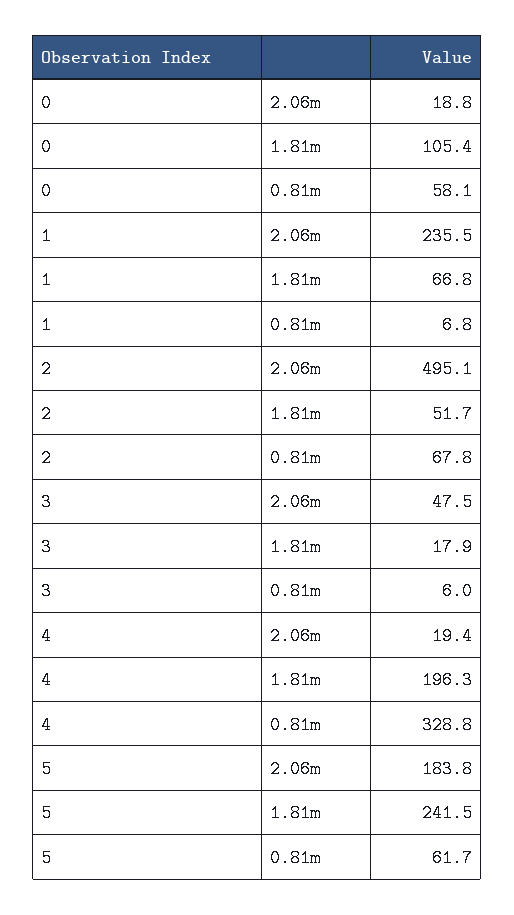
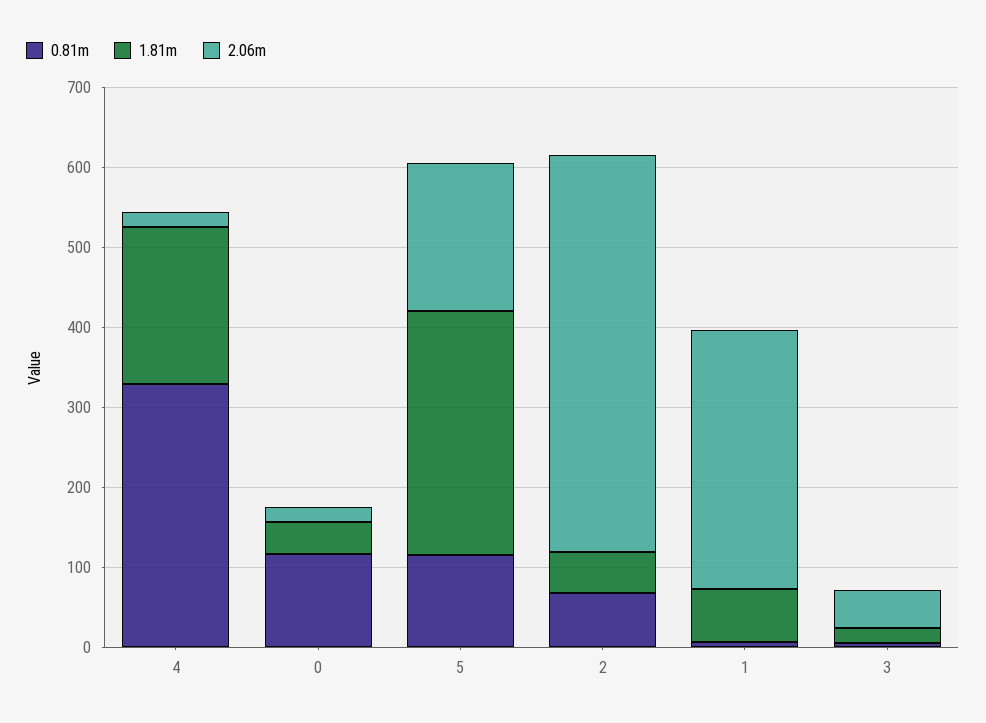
  {
    "2.06m": {
      "0": 18.8,
-     "1": 235.5,
+     "1": 320,
      "2": 495.1,
      "3": 47.5,
      "4": 19.4,
      "5": 183.8
    },
    "1.81m": {
-     "0": 105.4,
+     "0": 40,
      "1": 66.8,
      "2": 51.7,
      "3": 17.9,
      "4": 196.3,
-     "5": 241.5
+     "5": 300
    },
    "0.81m": {
-     "0": 58.1,
+     "0": 120,
      "1": 6.8,
      "2": 67.8,
      "3": 6,
      "4": 328.8,
-     "5": 61.7
+     "5": 120
    }
  }

